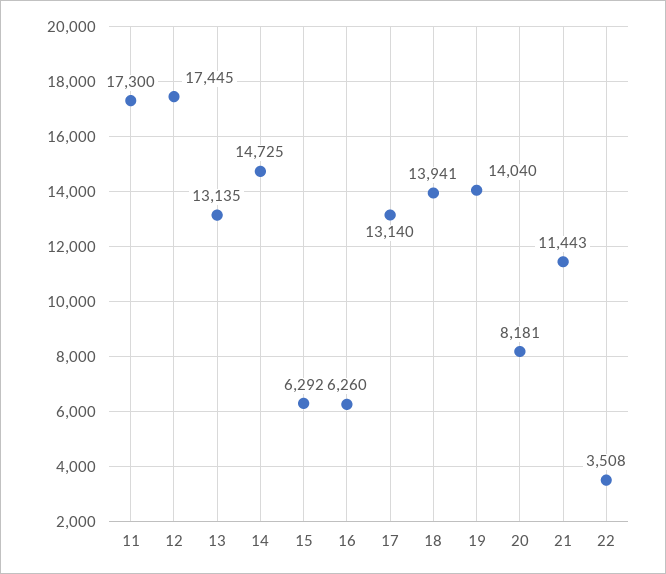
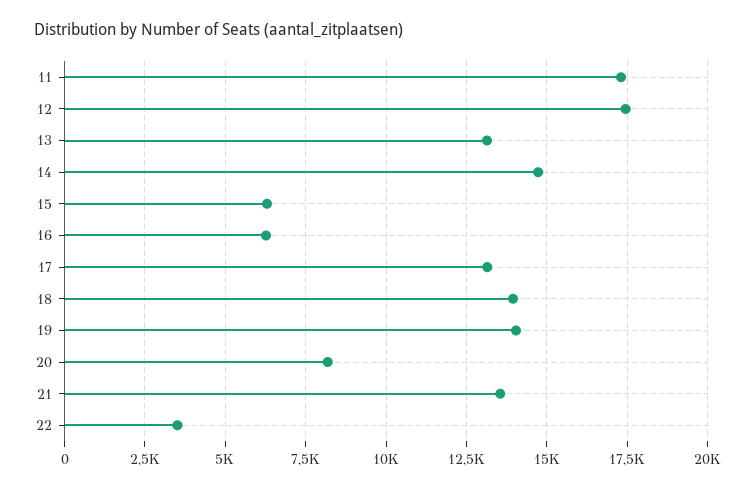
  {
    "11": 17300,
    "12": 17445,
    "13": 13135,
    "14": 14725,
    "15": 6292,
    "16": 6260,
    "17": 13140,
    "18": 13941,
    "19": 14040,
    "20": 8181,
-   "21": 11443,
+   "21": 13500,
    "22": 3508
  }

